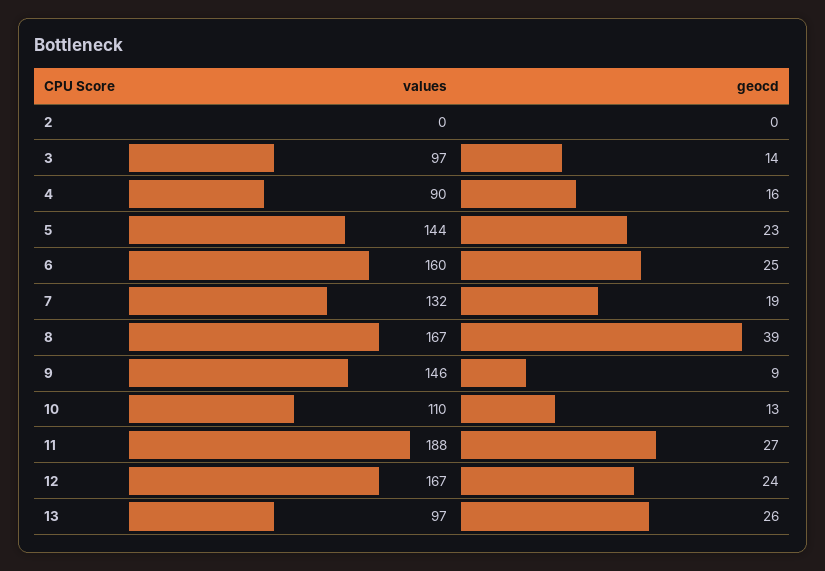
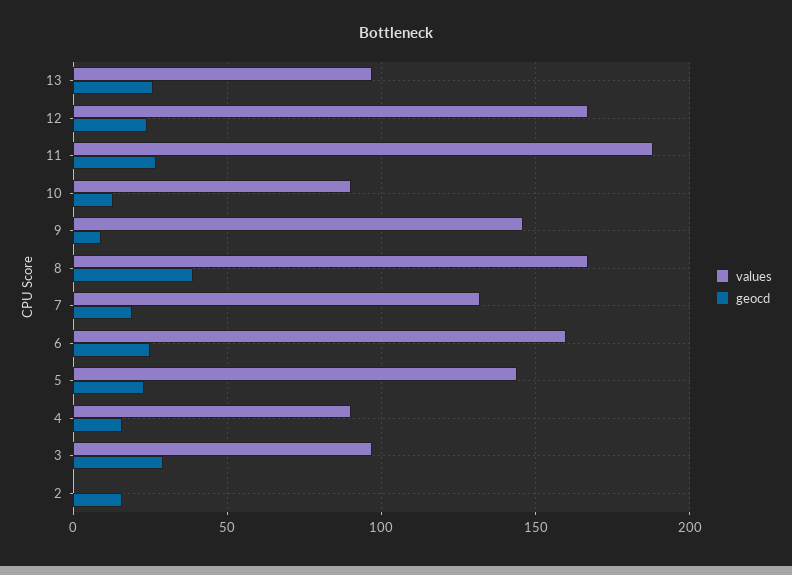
  {
    "values": {
      "2": 0,
      "3": 97,
      "4": 90,
      "5": 144,
      "6": 160,
      "7": 132,
      "8": 167,
      "9": 146,
-     "10": 110,
+     "10": 90,
      "11": 188,
      "12": 167,
      "13": 97
    },
    "geocd": {
-     "2": 0,
+     "2": 15,
-     "3": 14,
+     "3": 30,
      "4": 16,
      "5": 23,
      "6": 25,
      "7": 19,
      "8": 39,
      "9": 9,
      "10": 13,
      "11": 27,
      "12": 24,
      "13": 26
    }
  }

